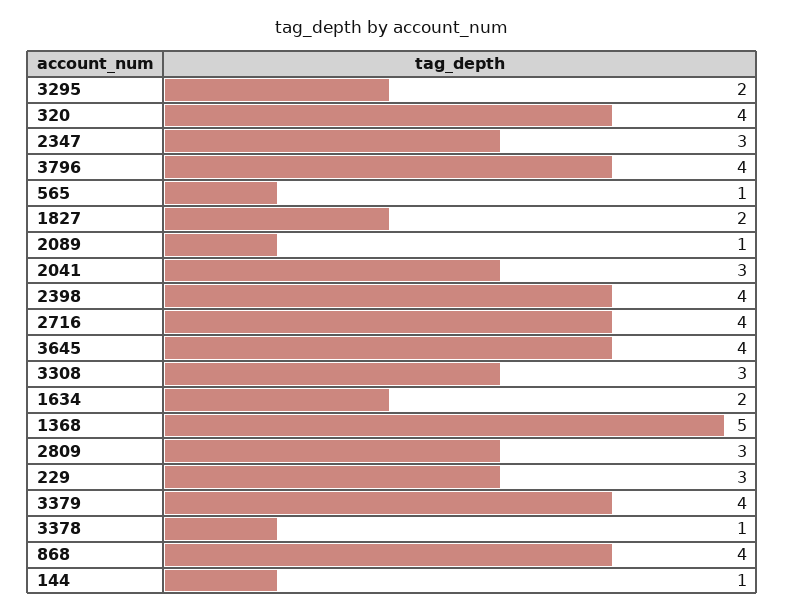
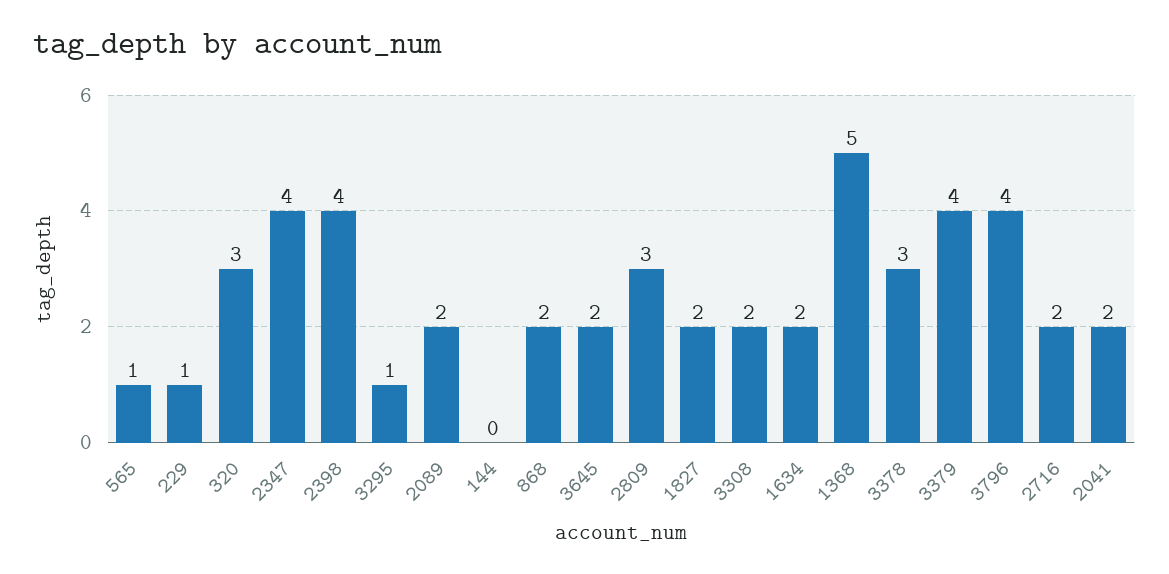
  {
-   "3295": 2,
+   "3295": 1,
-   "320": 4,
+   "320": 3,
-   "2347": 3,
+   "2347": 4,
    "3796": 4,
    "565": 1,
    "1827": 2,
-   "2089": 1,
+   "2089": 2,
-   "2041": 3,
+   "2041": 2,
    "2398": 4,
-   "2716": 4,
+   "2716": 2,
-   "3645": 4,
+   "3645": 2,
-   "3308": 3,
+   "3308": 2,
    "1634": 2,
    "1368": 5,
    "2809": 3,
-   "229": 3,
+   "229": 1,
    "3379": 4,
-   "3378": 1,
+   "3378": 3,
-   "868": 4,
+   "868": 2,
-   "144": 1
+   "144": 0
  }

